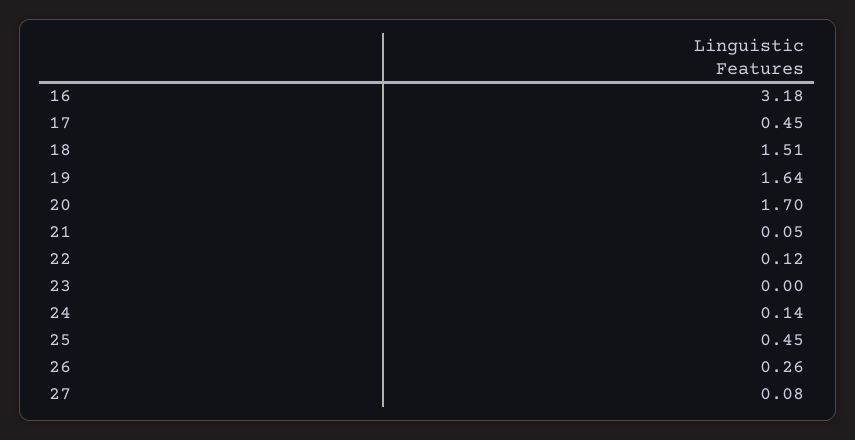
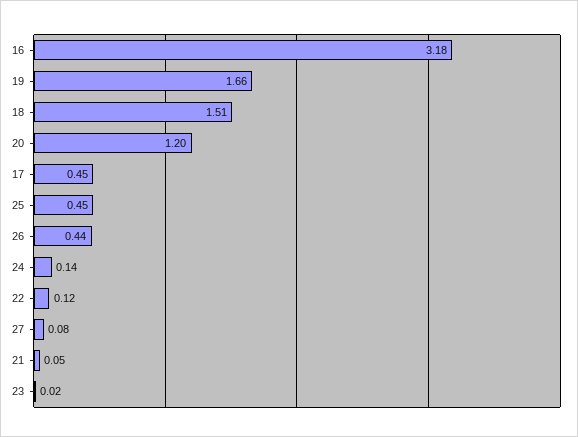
  {
    "16": 3.18,
    "17": 0.45,
    "18": 1.51,
-   "19": 1.64,
+   "19": 1.66,
-   "20": 1.7,
+   "20": 1.2,
    "21": 0.05,
    "22": 0.12,
-   "23": 0,
+   "23": 0.02,
    "24": 0.14,
    "25": 0.45,
-   "26": 0.26,
+   "26": 0.44,
    "27": 0.08
  }

